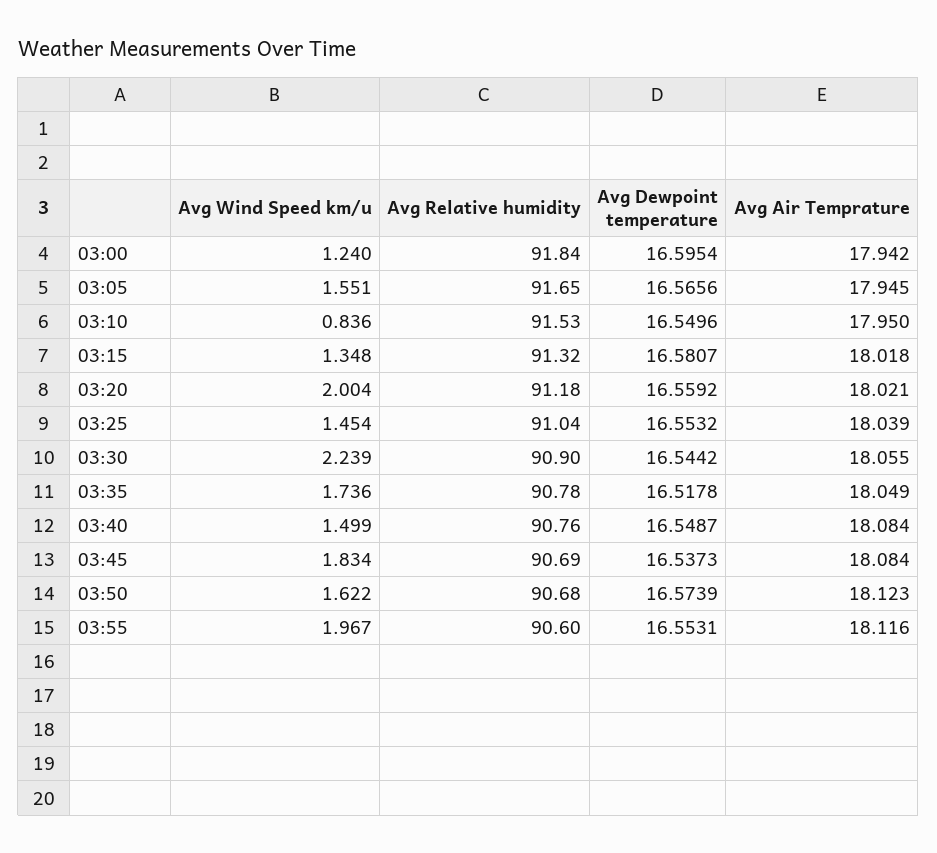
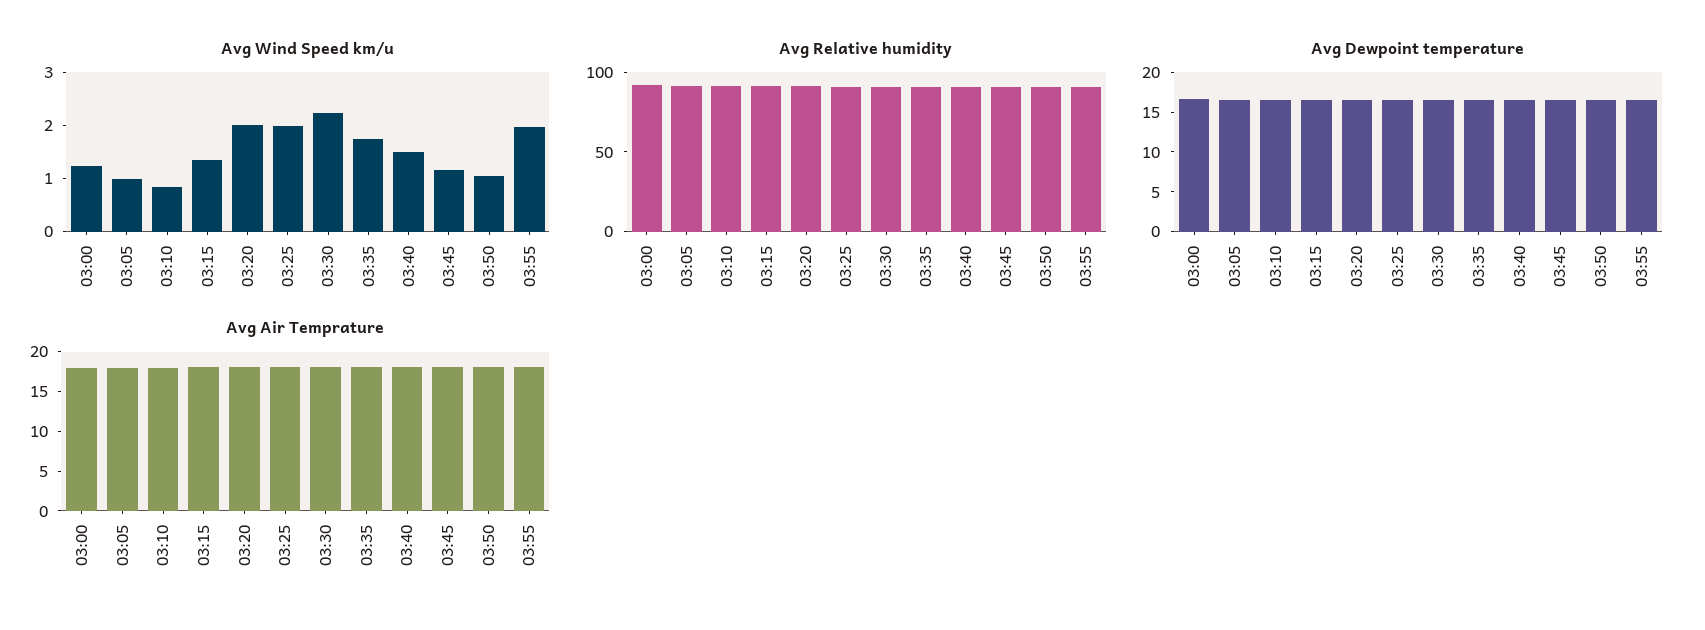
  {
    "Avg Wind Speed km/u": {
      "03:00": 1.24,
-     "03:05": 1.551,
+     "03:05": 1,
      "03:10": 0.836,
      "03:15": 1.348,
      "03:20": 2.004,
-     "03:25": 1.454,
+     "03:25": 2,
      "03:30": 2.239,
      "03:35": 1.736,
      "03:40": 1.499,
-     "03:45": 1.834,
+     "03:45": 1.2,
-     "03:50": 1.622,
+     "03:50": 1,
      "03:55": 1.967
    },
    "Avg Relative humidity": {
      "03:00": 91.84,
      "03:05": 91.65,
      "03:10": 91.53,
      "03:15": 91.32,
      "03:20": 91.18,
      "03:25": 91.04,
      "03:30": 90.9,
      "03:35": 90.78,
      "03:40": 90.76,
      "03:45": 90.69,
      "03:50": 90.68,
      "03:55": 90.6
    },
    "Avg Dewpoint temperature": {
      "03:00": 16.5954,
      "03:05": 16.5656,
      "03:10": 16.5496,
      "03:15": 16.5807,
      "03:20": 16.5592,
      "03:25": 16.5532,
      "03:30": 16.5442,
      "03:35": 16.5178,
      "03:40": 16.5487,
      "03:45": 16.5373,
      "03:50": 16.5739,
      "03:55": 16.5531
    },
    "Avg Air Temprature": {
      "03:00": 17.942,
      "03:05": 17.945,
      "03:10": 17.95,
      "03:15": 18.018,
      "03:20": 18.021,
      "03:25": 18.039,
      "03:30": 18.055,
      "03:35": 18.049,
      "03:40": 18.084,
      "03:45": 18.084,
      "03:50": 18.123,
      "03:55": 18.116
    }
  }

